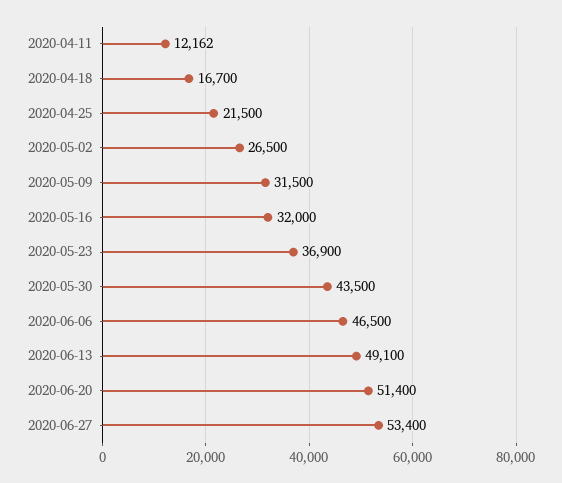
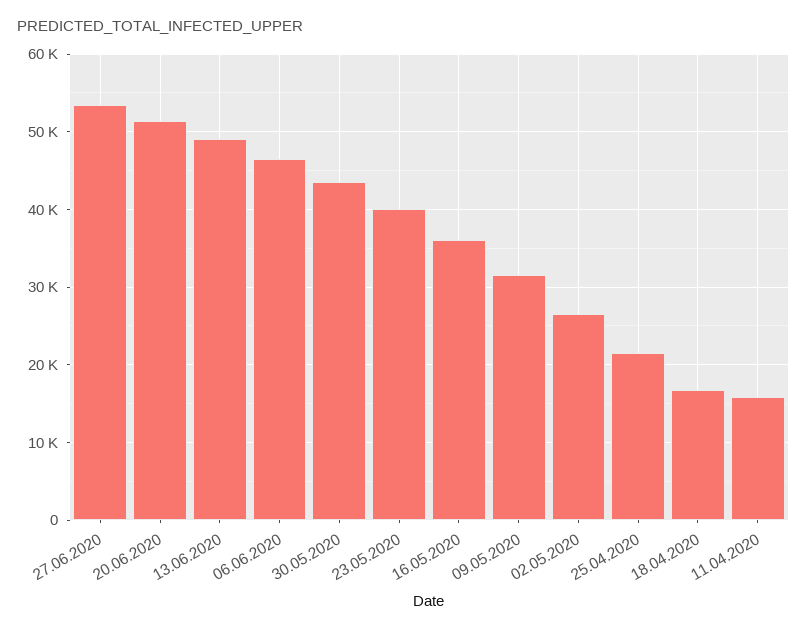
  {
-   "2020-04-11": 12162,
+   "2020-04-11": 16000,
    "2020-04-18": 16700,
    "2020-04-25": 21500,
    "2020-05-02": 26500,
    "2020-05-09": 31500,
-   "2020-05-16": 32000,
+   "2020-05-16": 36000,
-   "2020-05-23": 36900,
+   "2020-05-23": 40000,
    "2020-05-30": 43500,
    "2020-06-06": 46500,
    "2020-06-13": 49100,
    "2020-06-20": 51400,
    "2020-06-27": 53400
  }

